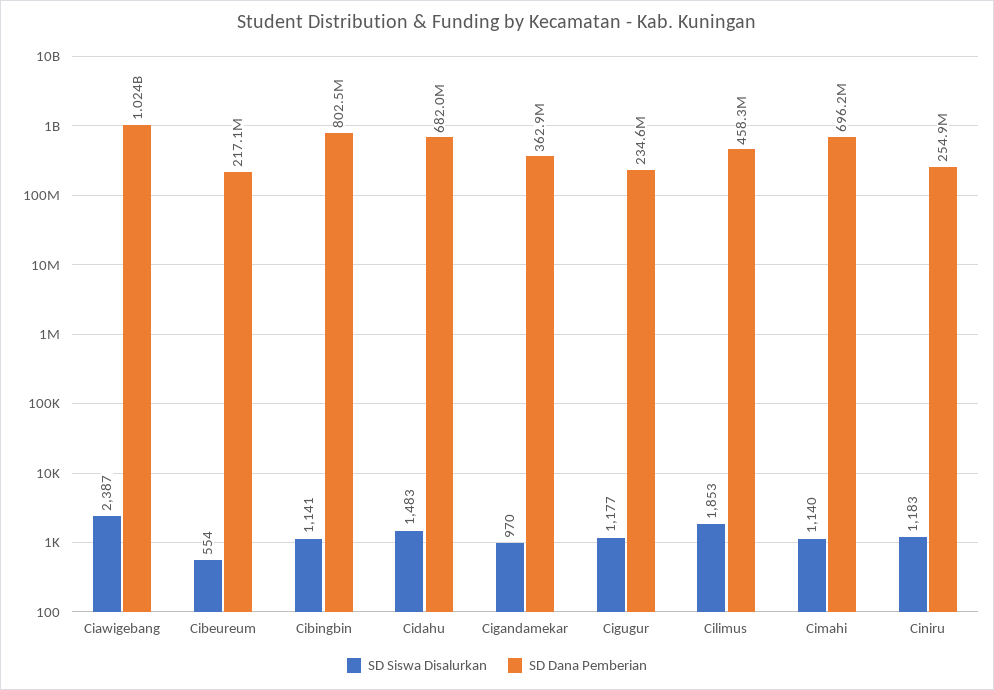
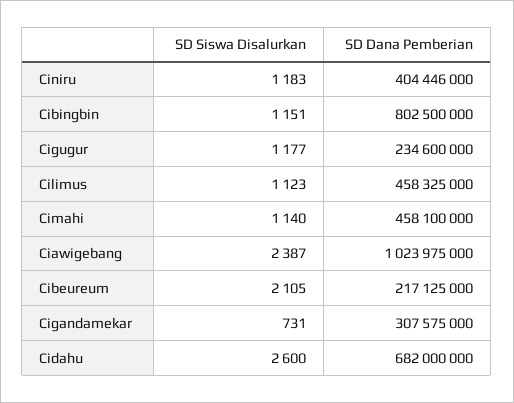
  {
    "SD Siswa Disalurkan": {
      "Ciawigebang": 2387,
-     "Cibeureum": 554,
+     "Cibeureum": 2105,
-     "Cibingbin": 1141,
+     "Cibingbin": 1151,
-     "Cidahu": 1483,
+     "Cidahu": 2600,
-     "Cigandamekar": 970,
+     "Cigandamekar": 731,
      "Cigugur": 1177,
-     "Cilimus": 1853,
+     "Cilimus": 1123,
      "Cimahi": 1140,
      "Ciniru": 1183
    },
    "SD Dana Pemberian": {
      "Ciawigebang": 1023975000,
      "Cibeureum": 217125000,
      "Cibingbin": 802500000,
      "Cidahu": 682000000,
-     "Cigandamekar": 362900000,
+     "Cigandamekar": 307575000,
      "Cigugur": 234600000,
      "Cilimus": 458325000,
-     "Cimahi": 696200000,
+     "Cimahi": 458100000,
-     "Ciniru": 254900000
+     "Ciniru": 404446000
    }
  }

